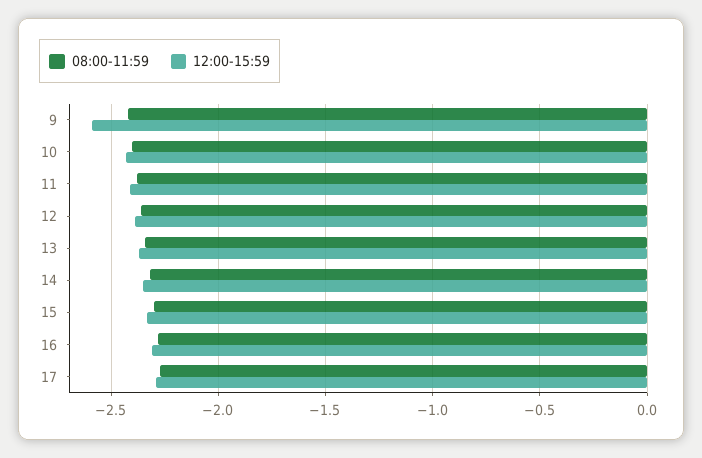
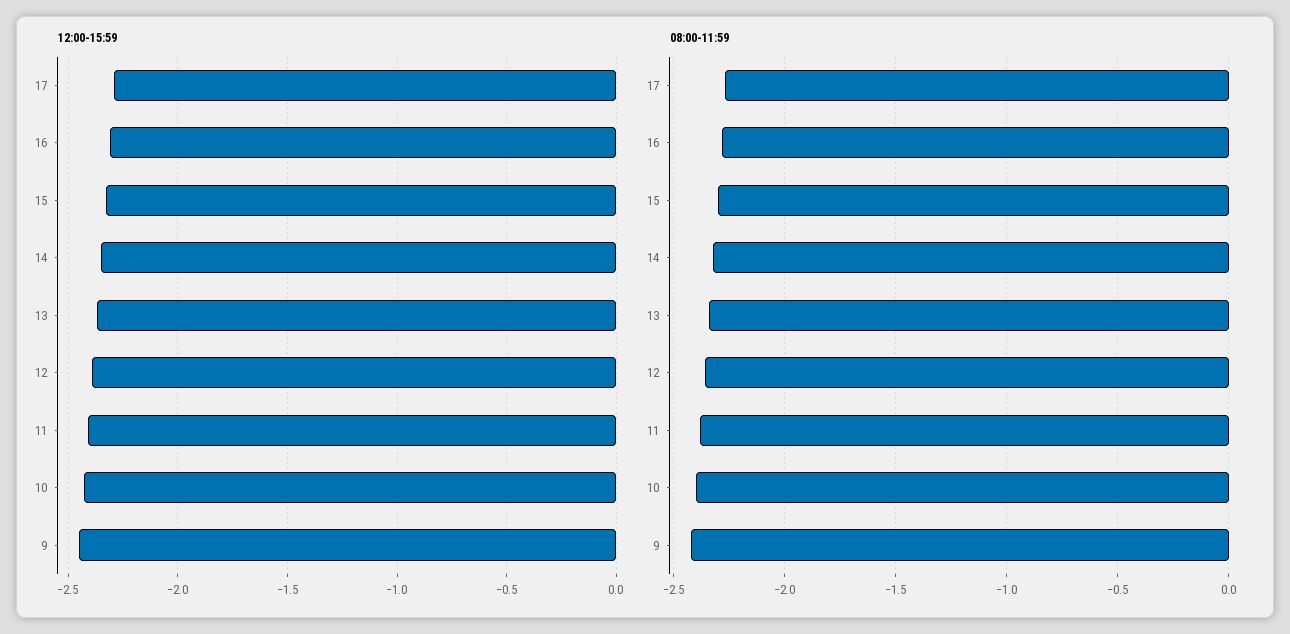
  {
    "08:00-11:59": {
      "9": -2.4,
      "10": -2.4,
      "11": -2.4,
      "12": -2.35,
      "13": -2.35,
      "14": -2.3,
      "15": -2.3,
      "16": -2.3,
      "17": -2.25
    },
    "12:00-15:59": {
-     "9": -2.6,
+     "9": -2.45,
      "10": -2.45,
      "11": -2.4,
      "12": -2.4,
      "13": -2.35,
      "14": -2.35,
      "15": -2.35,
      "16": -2.3,
      "17": -2.3
    }
  }

